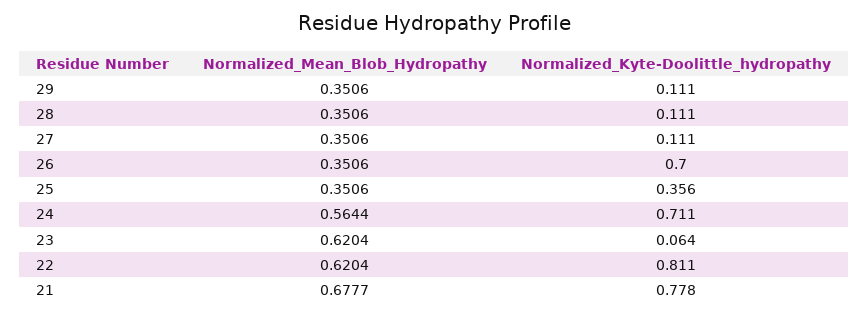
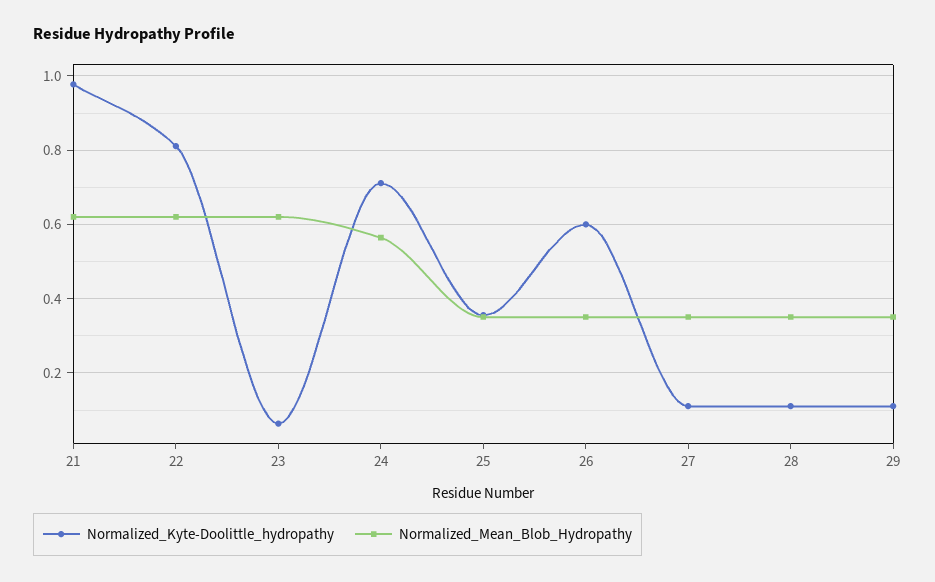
  {
    "Normalized_Mean_Blob_Hydropathy": {
      "29": 0.3506,
      "28": 0.3506,
      "27": 0.3506,
      "26": 0.3506,
      "25": 0.3506,
      "24": 0.5644,
      "23": 0.6204,
      "22": 0.6204,
-     "21": 0.6777
+     "21": 0.62
    },
    "Normalized_Kyte-Doolittle_hydropathy": {
      "29": 0.111,
      "28": 0.111,
      "27": 0.111,
-     "26": 0.7,
+     "26": 0.6,
      "25": 0.356,
      "24": 0.711,
      "23": 0.064,
      "22": 0.811,
-     "21": 0.778
+     "21": 0.98
    }
  }

